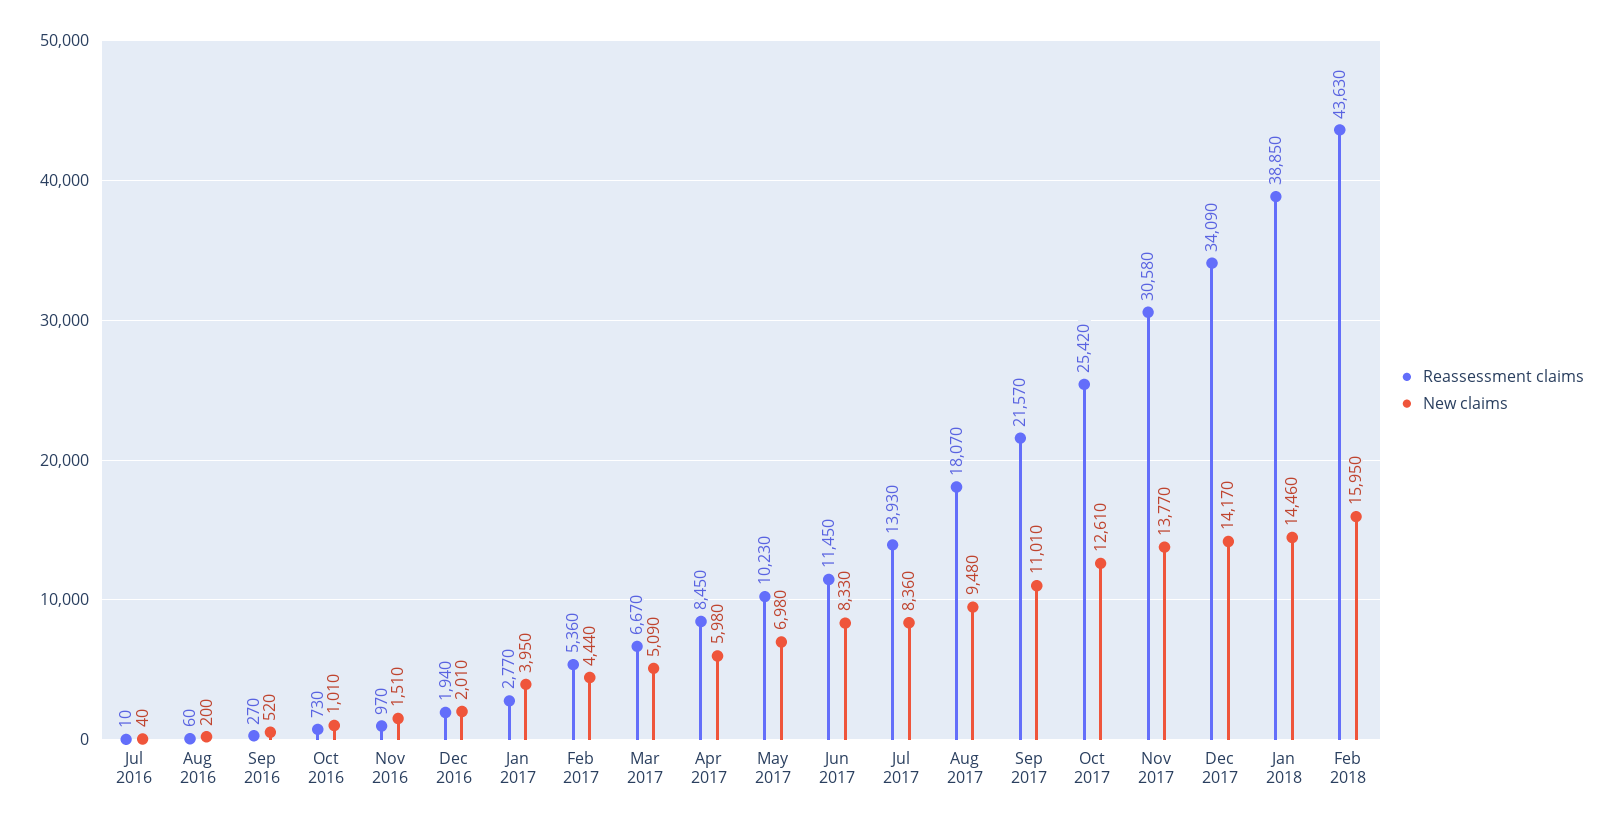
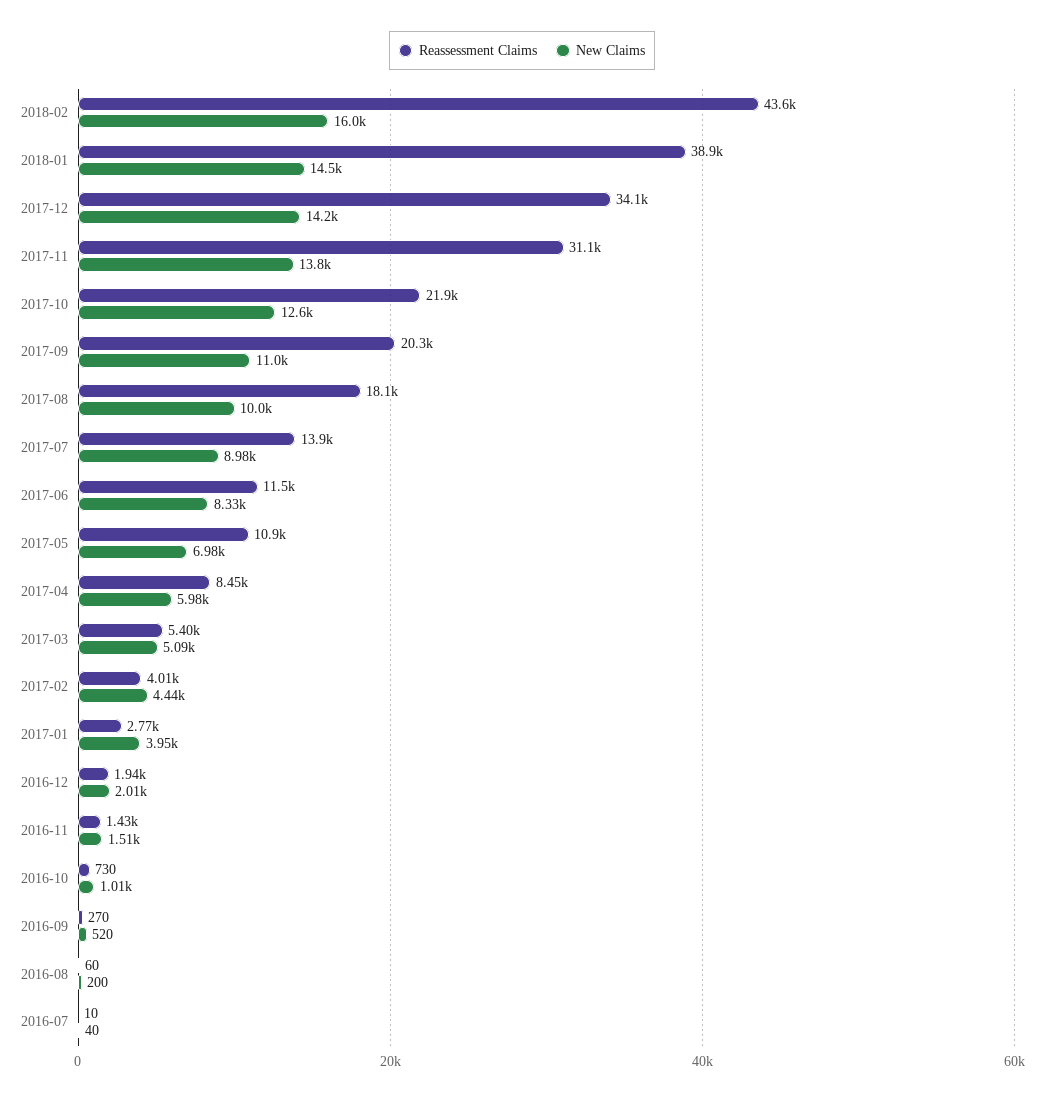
  {
    "Reassessment claims": {
      "Jul 2016": 10,
      "Aug 2016": 60,
      "Sep 2016": 270,
      "Oct 2016": 730,
-     "Nov 2016": 970,
+     "Nov 2016": 1430,
      "Dec 2016": 1940,
      "Jan 2017": 2770,
-     "Feb 2017": 5360,
+     "Feb 2017": 4010,
-     "Mar 2017": 6670,
+     "Mar 2017": 5400,
      "Apr 2017": 8450,
-     "May 2017": 10230,
+     "May 2017": 10900,
      "Jun 2017": 11450,
      "Jul 2017": 13930,
      "Aug 2017": 18070,
-     "Sep 2017": 21570,
+     "Sep 2017": 20300,
-     "Oct 2017": 25420,
+     "Oct 2017": 21900,
-     "Nov 2017": 30580,
+     "Nov 2017": 31100,
      "Dec 2017": 34090,
      "Jan 2018": 38850,
      "Feb 2018": 43630
    },
    "New claims": {
      "Jul 2016": 40,
      "Aug 2016": 200,
      "Sep 2016": 520,
      "Oct 2016": 1010,
      "Nov 2016": 1510,
      "Dec 2016": 2010,
      "Jan 2017": 3950,
      "Feb 2017": 4440,
      "Mar 2017": 5090,
      "Apr 2017": 5980,
      "May 2017": 6980,
      "Jun 2017": 8330,
-     "Jul 2017": 8360,
+     "Jul 2017": 8980,
-     "Aug 2017": 9480,
+     "Aug 2017": 10000,
      "Sep 2017": 11010,
      "Oct 2017": 12610,
      "Nov 2017": 13770,
      "Dec 2017": 14170,
      "Jan 2018": 14460,
      "Feb 2018": 15950
    }
  }

